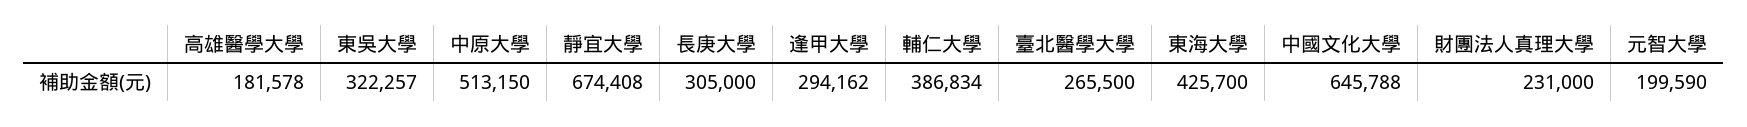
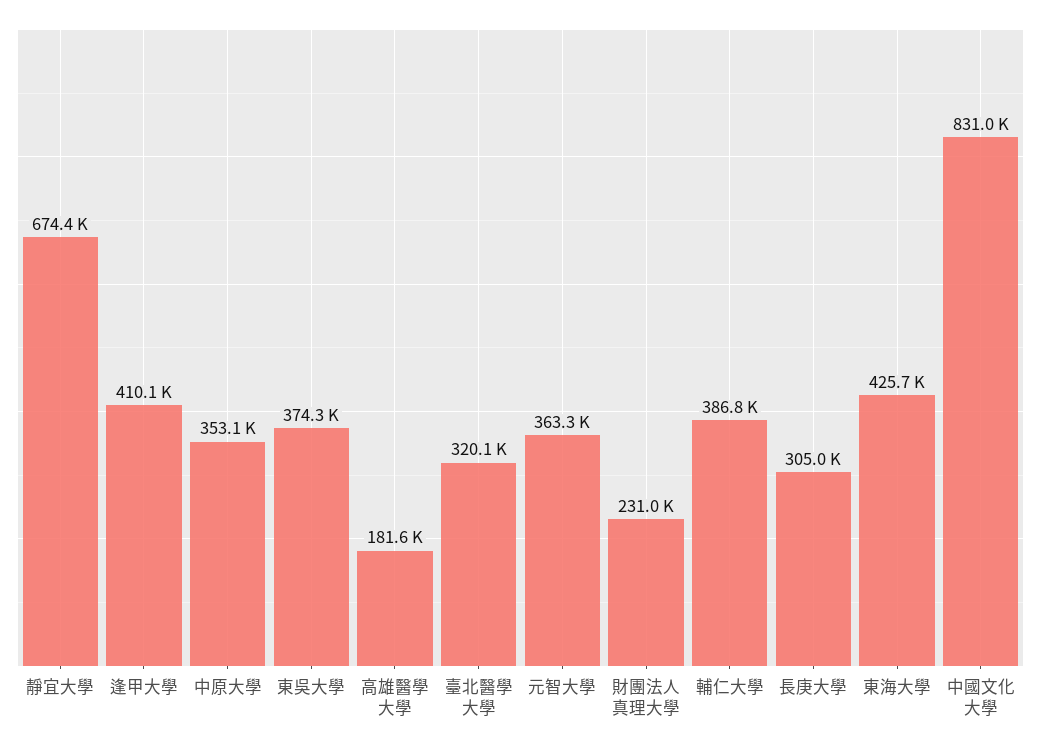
  {
    "高雄醫學大學": 181578,
-   "東吳大學": 322257,
+   "東吳大學": 374300,
-   "中原大學": 513150,
+   "中原大學": 353100,
    "靜宜大學": 674408,
    "長庚大學": 305000,
-   "逢甲大學": 294162,
+   "逢甲大學": 410100,
    "輔仁大學": 386834,
-   "臺北醫學大學": 265500,
+   "臺北醫學大學": 320100,
    "東海大學": 425700,
-   "中國文化大學": 645788,
+   "中國文化大學": 831000,
    "財團法人真理大學": 231000,
-   "元智大學": 199590
+   "元智大學": 363300
  }

